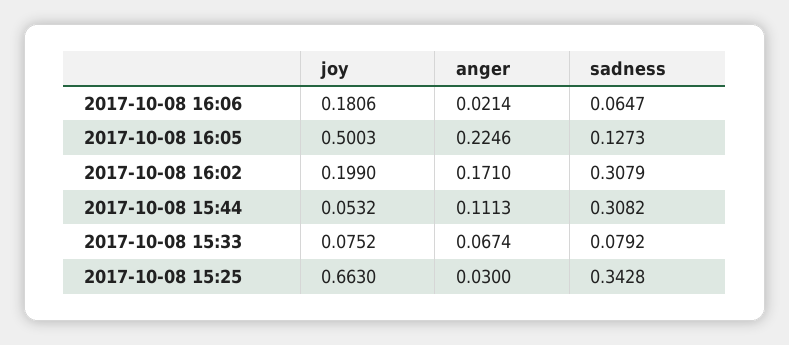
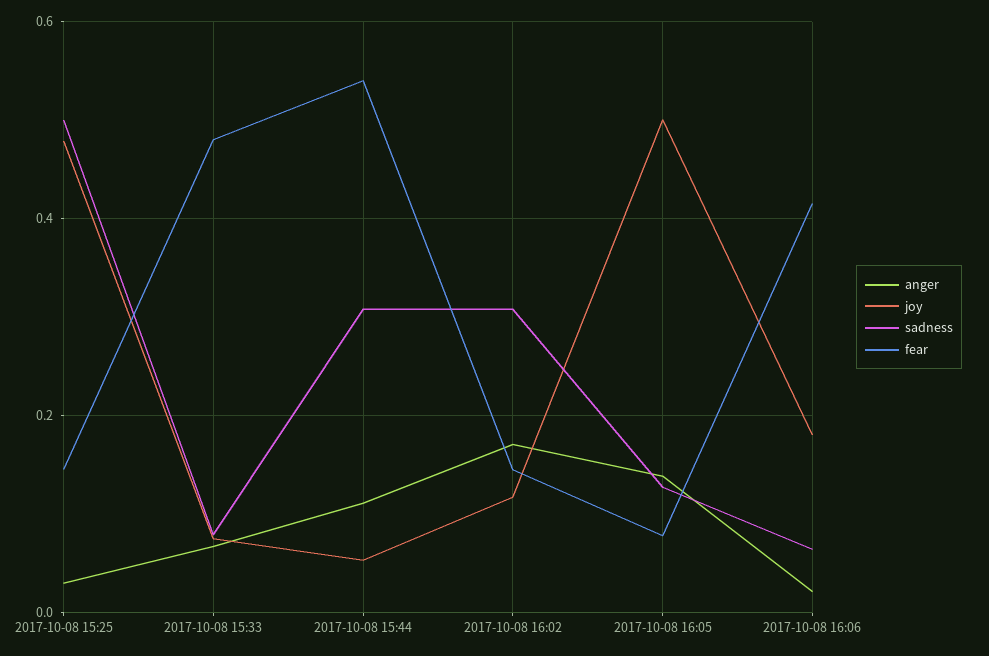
  {
    "joy": {
      "2017-10-08 16:06": 0.1806,
      "2017-10-08 16:05": 0.5003,
-     "2017-10-08 16:02": 0.199,
+     "2017-10-08 16:02": 0.12,
      "2017-10-08 15:44": 0.0532,
      "2017-10-08 15:33": 0.0752,
-     "2017-10-08 15:25": 0.663
+     "2017-10-08 15:25": 0.48
    },
    "anger": {
      "2017-10-08 16:06": 0.0214,
-     "2017-10-08 16:05": 0.2246,
+     "2017-10-08 16:05": 0.14,
      "2017-10-08 16:02": 0.171,
      "2017-10-08 15:44": 0.1113,
      "2017-10-08 15:33": 0.0674,
      "2017-10-08 15:25": 0.03
    },
    "sadness": {
      "2017-10-08 16:06": 0.0647,
      "2017-10-08 16:05": 0.1273,
      "2017-10-08 16:02": 0.3079,
      "2017-10-08 15:44": 0.3082,
      "2017-10-08 15:33": 0.0792,
-     "2017-10-08 15:25": 0.3428
+     "2017-10-08 15:25": 0.5
-   }
+   },
+   "fear": {
+     "2017-10-08 15:25": 0.14,
+     "2017-10-08 15:33": 0.48,
+     "2017-10-08 15:44": 0.54,
+     "2017-10-08 16:02": 0.14,
+     "2017-10-08 16:05": 0.08,
+     "2017-10-08 16:06": 0.42
+   }
  }

